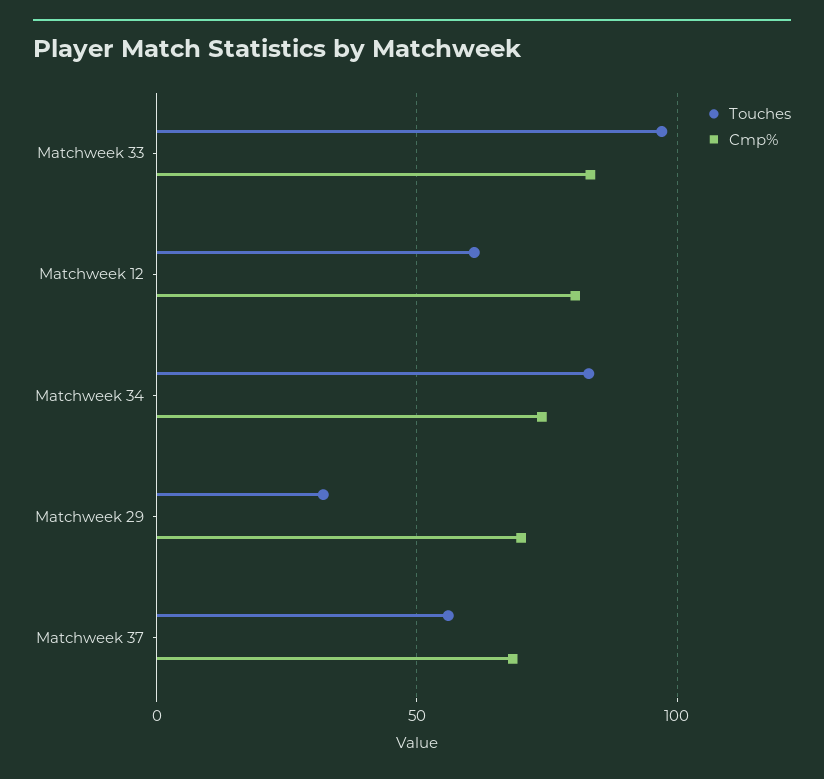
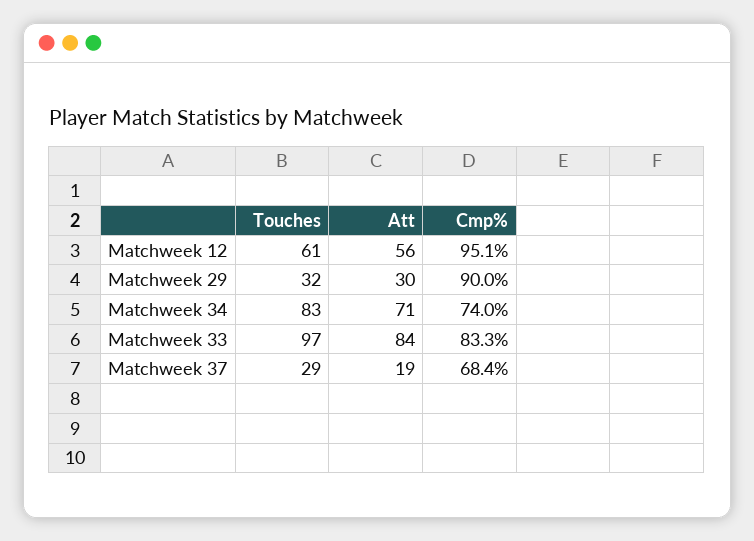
  {
    "Touches": {
      "Matchweek 33": 97,
      "Matchweek 12": 61,
      "Matchweek 34": 83,
      "Matchweek 29": 32,
-     "Matchweek 37": 55
+     "Matchweek 37": 29
    },
    "Cmp%": {
      "Matchweek 33": 83.3,
-     "Matchweek 12": 80,
+     "Matchweek 12": 95.1,
      "Matchweek 34": 74,
-     "Matchweek 29": 70,
+     "Matchweek 29": 90,
      "Matchweek 37": 68.4
-   }
+   },
+   "Att": {
+     "Matchweek 12": 56,
+     "Matchweek 29": 30,
+     "Matchweek 34": 71,
+     "Matchweek 33": 84,
+     "Matchweek 37": 19
+   }
  }

